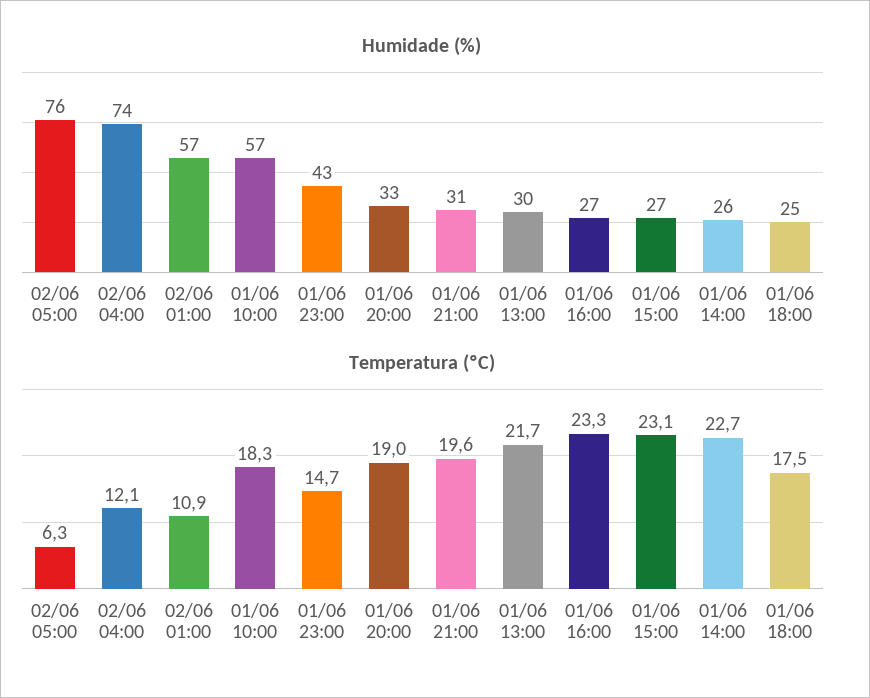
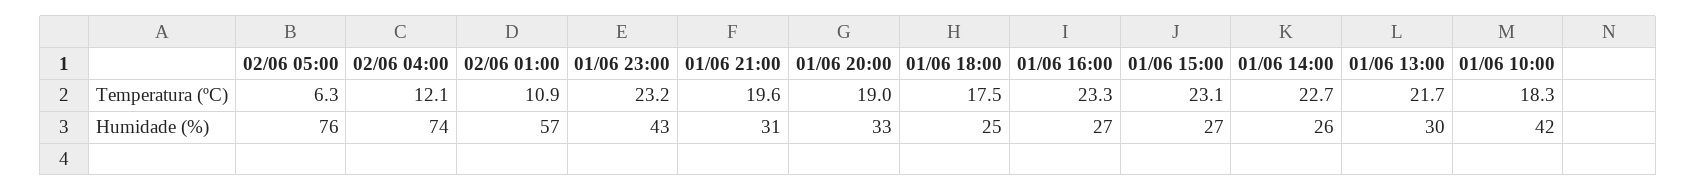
  {
    "Humidade (%)": {
      "02/06 05:00": 76,
      "02/06 04:00": 74,
      "02/06 01:00": 57,
-     "01/06 10:00": 57,
+     "01/06 10:00": 42,
      "01/06 23:00": 43,
      "01/06 20:00": 33,
      "01/06 21:00": 31,
      "01/06 13:00": 30,
      "01/06 16:00": 27,
      "01/06 15:00": 27,
      "01/06 14:00": 26,
      "01/06 18:00": 25
    },
    "Temperatura (ºC)": {
      "02/06 05:00": 6.3,
      "02/06 04:00": 12.1,
      "02/06 01:00": 10.9,
      "01/06 10:00": 18.3,
-     "01/06 23:00": 14.7,
+     "01/06 23:00": 23.2,
      "01/06 20:00": 19,
      "01/06 21:00": 19.6,
      "01/06 13:00": 21.7,
      "01/06 16:00": 23.3,
      "01/06 15:00": 23.1,
      "01/06 14:00": 22.7,
      "01/06 18:00": 17.5
    }
  }

